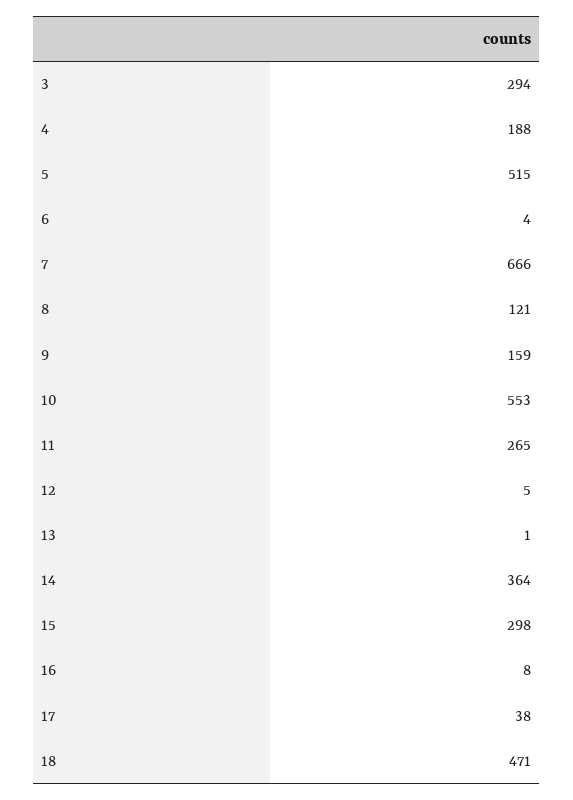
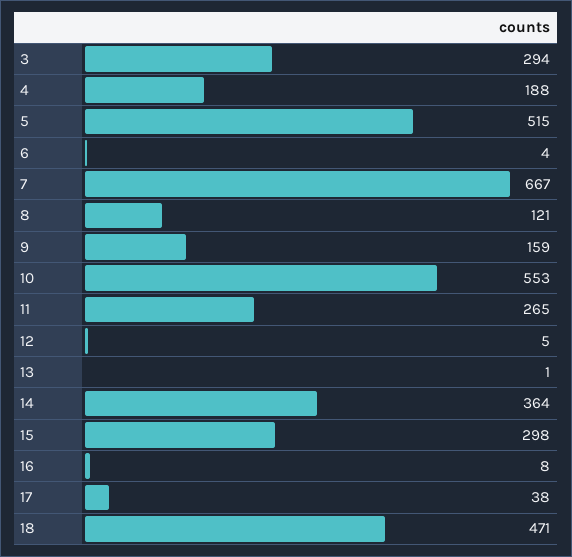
  {
    "3": 294,
    "4": 188,
    "5": 515,
    "6": 4,
-   "7": 666,
+   "7": 667,
    "8": 121,
    "9": 159,
    "10": 553,
    "11": 265,
    "12": 5,
    "13": 1,
    "14": 364,
    "15": 298,
    "16": 8,
    "17": 38,
    "18": 471
  }

